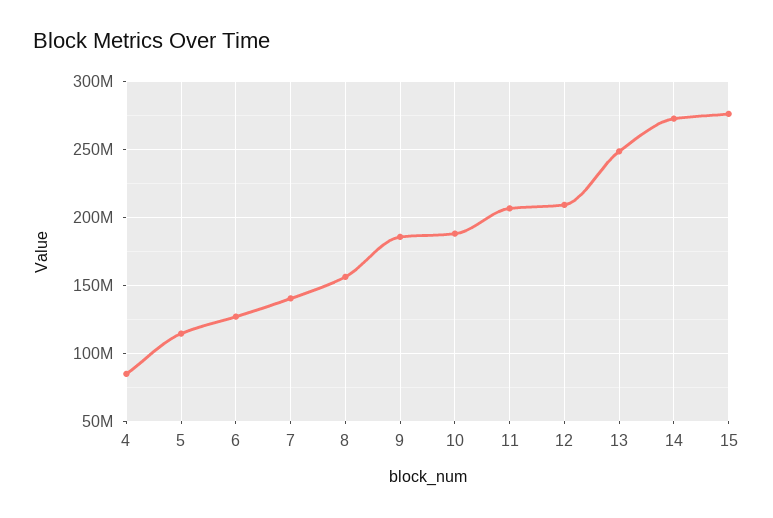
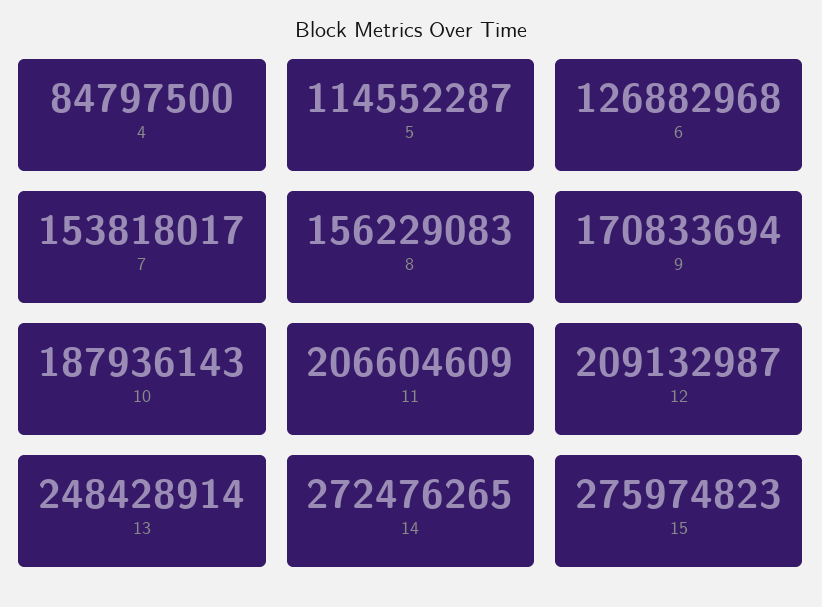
  {
    "4": 84797500,
    "5": 114552287,
    "6": 126882968,
-   "7": 140000000,
+   "7": 153818017,
    "8": 156229083,
-   "9": 185000000,
+   "9": 170833694,
    "10": 187936143,
    "11": 206604609,
    "12": 209132987,
    "13": 248428914,
    "14": 272476265,
    "15": 275974823
  }

